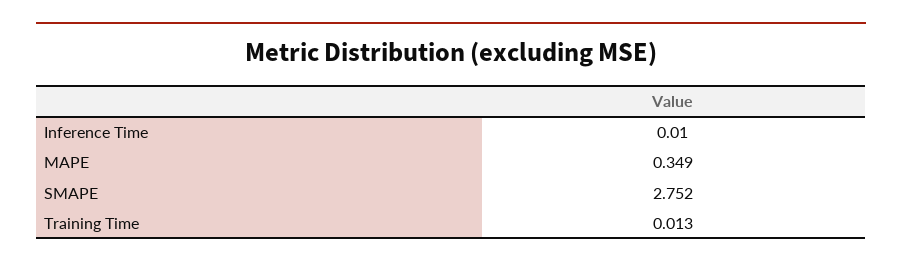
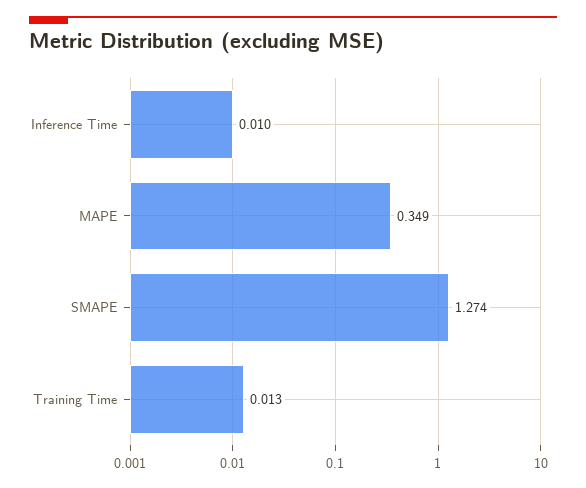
  {
    "Inference Time": 0.01,
    "MAPE": 0.349,
-   "SMAPE": 2.752,
+   "SMAPE": 1.274,
    "Training Time": 0.013
  }

